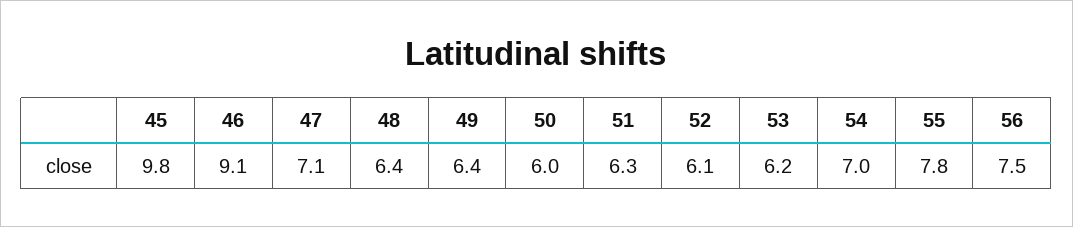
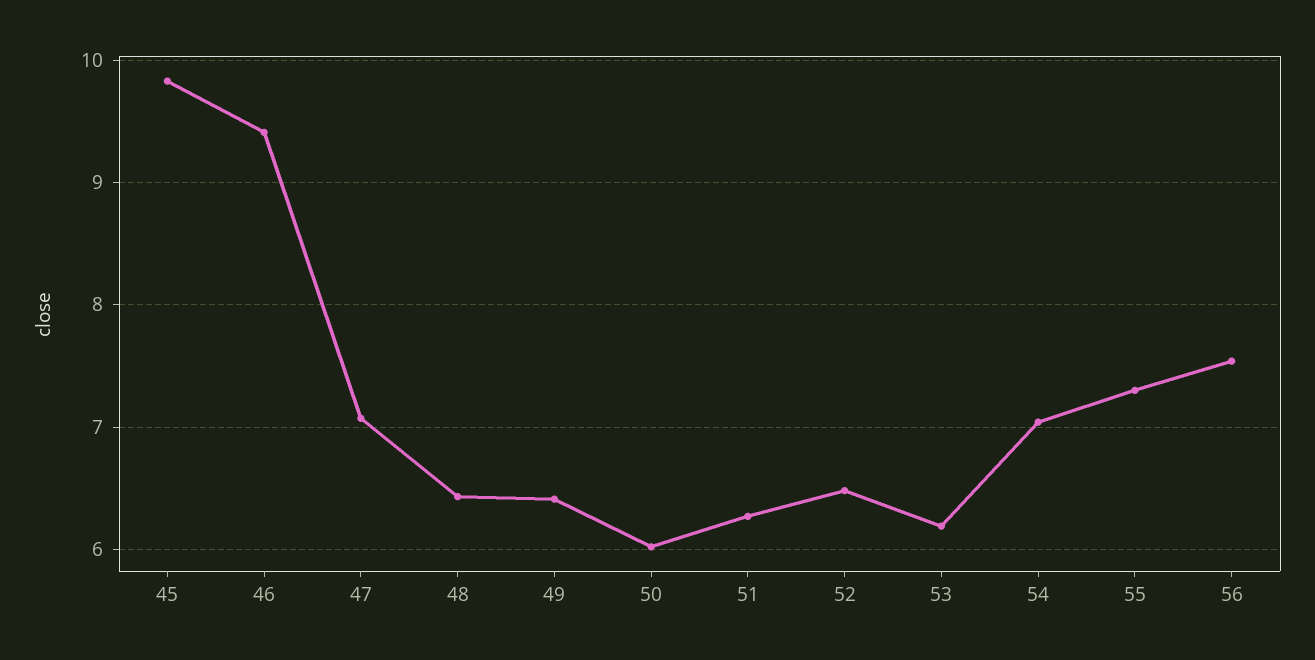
  {
    "45": 9.8,
-   "46": 9.1,
+   "46": 9.4,
    "47": 7.1,
    "48": 6.4,
    "49": 6.4,
    "50": 6,
    "51": 6.3,
-   "52": 6.1,
+   "52": 6.5,
    "53": 6.2,
    "54": 7,
-   "55": 7.8,
+   "55": 7.3,
    "56": 7.5
  }

